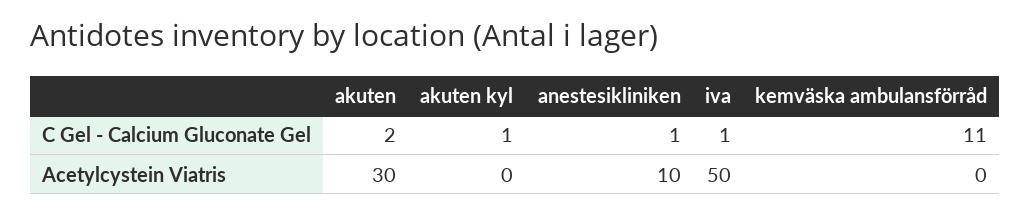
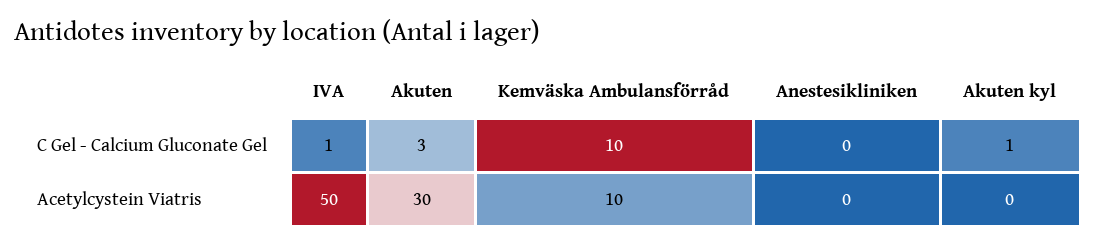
  {
    "akuten": {
-     "C Gel - Calcium Gluconate Gel": 2,
+     "C Gel - Calcium Gluconate Gel": 3,
      "Acetylcystein Viatris": 30
    },
    "akuten kyl": {
      "C Gel - Calcium Gluconate Gel": 1,
      "Acetylcystein Viatris": 0
    },
    "anestesikliniken": {
-     "C Gel - Calcium Gluconate Gel": 1,
+     "C Gel - Calcium Gluconate Gel": 0,
-     "Acetylcystein Viatris": 10
+     "Acetylcystein Viatris": 0
    },
    "iva": {
      "C Gel - Calcium Gluconate Gel": 1,
      "Acetylcystein Viatris": 50
    },
    "kemväska ambulansförråd": {
-     "C Gel - Calcium Gluconate Gel": 11,
+     "C Gel - Calcium Gluconate Gel": 10,
-     "Acetylcystein Viatris": 0
+     "Acetylcystein Viatris": 10
    }
  }

